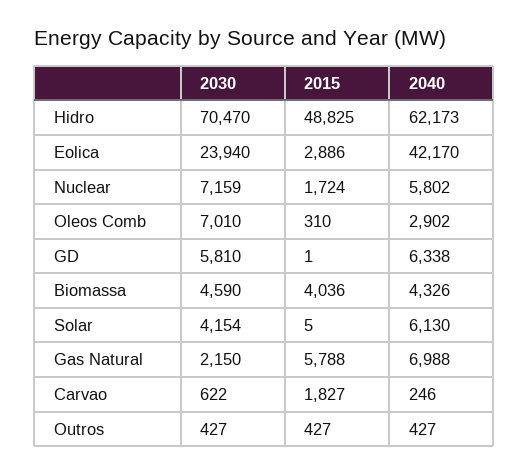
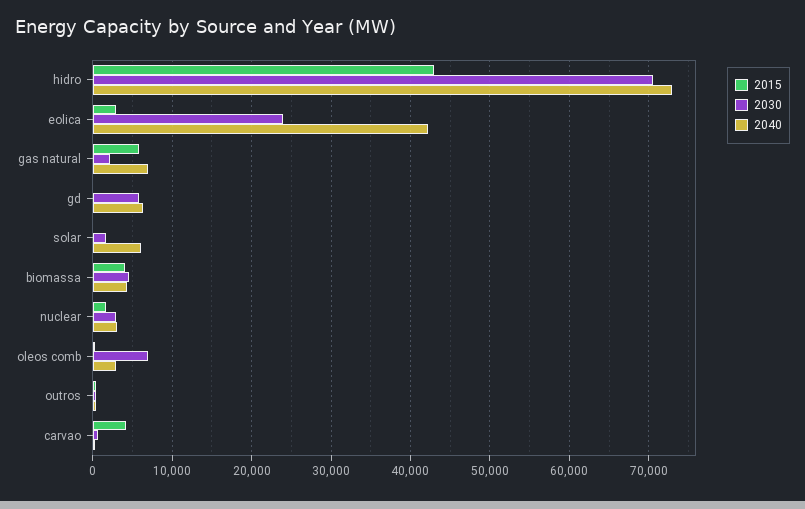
  {
    "2030": {
      "Hidro": 70470,
      "Eolica": 23940,
-     "Nuclear": 7159,
+     "Nuclear": 3000,
      "Oleos Comb": 7010,
      "GD": 5810,
      "Biomassa": 4590,
-     "Solar": 4154,
+     "Solar": 2000,
      "Gas Natural": 2150,
      "Carvao": 622,
      "Outros": 427
    },
    "2015": {
-     "Hidro": 48825,
+     "Hidro": 43000,
      "Eolica": 2886,
      "Nuclear": 1724,
      "Oleos Comb": 310,
      "GD": 1,
      "Biomassa": 4036,
      "Solar": 5,
      "Gas Natural": 5788,
-     "Carvao": 1827,
+     "Carvao": 4000,
      "Outros": 427
    },
    "2040": {
-     "Hidro": 62173,
+     "Hidro": 73000,
      "Eolica": 42170,
-     "Nuclear": 5802,
+     "Nuclear": 3000,
      "Oleos Comb": 2902,
      "GD": 6338,
      "Biomassa": 4326,
      "Solar": 6130,
      "Gas Natural": 6988,
      "Carvao": 246,
      "Outros": 427
    }
  }

